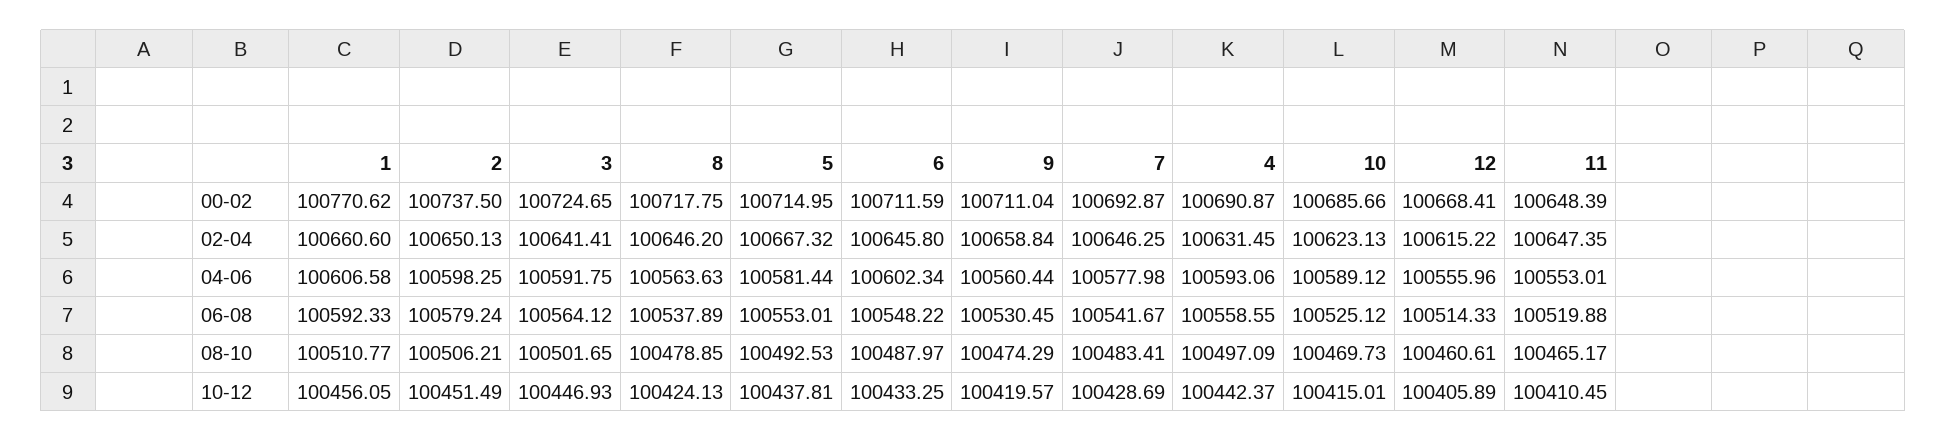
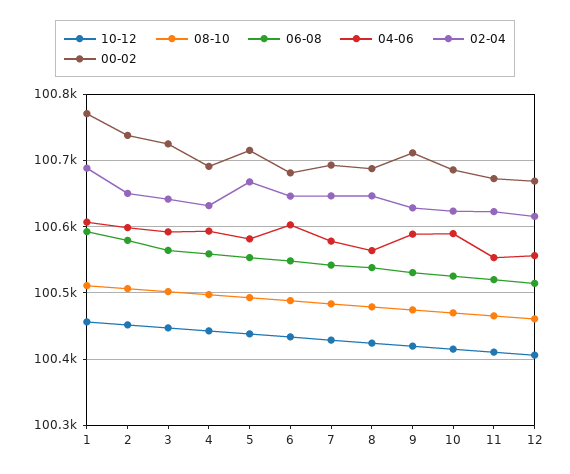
  {
    "00-02": {
      "1": 100770.62,
      "2": 100737.5,
      "3": 100724.65,
-     "8": 100717.75,
+     "8": 100690,
      "5": 100714.95,
-     "6": 100711.59,
+     "6": 100680,
      "9": 100711.04,
      "7": 100692.87,
      "4": 100690.87,
      "10": 100685.66,
      "12": 100668.41,
-     "11": 100648.39
+     "11": 100670
    },
    "02-04": {
-     "1": 100660.6,
+     "1": 100690,
      "2": 100650.13,
      "3": 100641.41,
      "8": 100646.2,
      "5": 100667.32,
      "6": 100645.8,
-     "9": 100658.84,
+     "9": 100630,
      "7": 100646.25,
      "4": 100631.45,
      "10": 100623.13,
      "12": 100615.22,
-     "11": 100647.35
+     "11": 100620
    },
    "04-06": {
      "1": 100606.58,
      "2": 100598.25,
      "3": 100591.75,
      "8": 100563.63,
      "5": 100581.44,
      "6": 100602.34,
-     "9": 100560.44,
+     "9": 100590,
      "7": 100577.98,
      "4": 100593.06,
      "10": 100589.12,
      "12": 100555.96,
      "11": 100553.01
    },
    "06-08": {
      "1": 100592.33,
      "2": 100579.24,
      "3": 100564.12,
      "8": 100537.89,
      "5": 100553.01,
      "6": 100548.22,
      "9": 100530.45,
      "7": 100541.67,
      "4": 100558.55,
      "10": 100525.12,
      "12": 100514.33,
      "11": 100519.88
    },
    "08-10": {
      "1": 100510.77,
      "2": 100506.21,
      "3": 100501.65,
      "8": 100478.85,
      "5": 100492.53,
      "6": 100487.97,
      "9": 100474.29,
      "7": 100483.41,
      "4": 100497.09,
      "10": 100469.73,
      "12": 100460.61,
      "11": 100465.17
    },
    "10-12": {
      "1": 100456.05,
      "2": 100451.49,
      "3": 100446.93,
      "8": 100424.13,
      "5": 100437.81,
      "6": 100433.25,
      "9": 100419.57,
      "7": 100428.69,
      "4": 100442.37,
      "10": 100415.01,
      "12": 100405.89,
      "11": 100410.45
    }
  }

